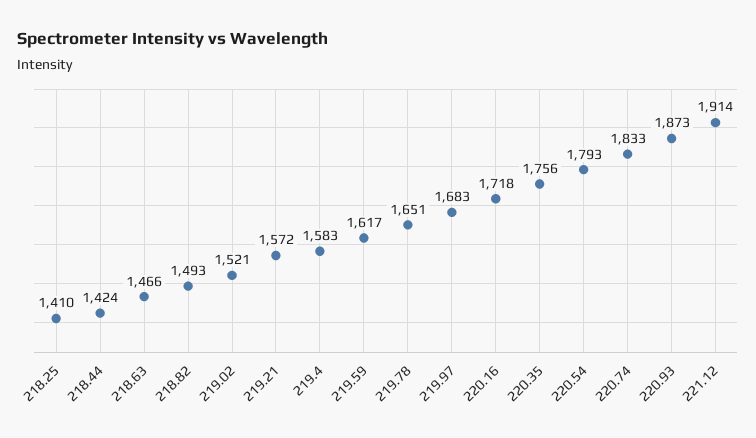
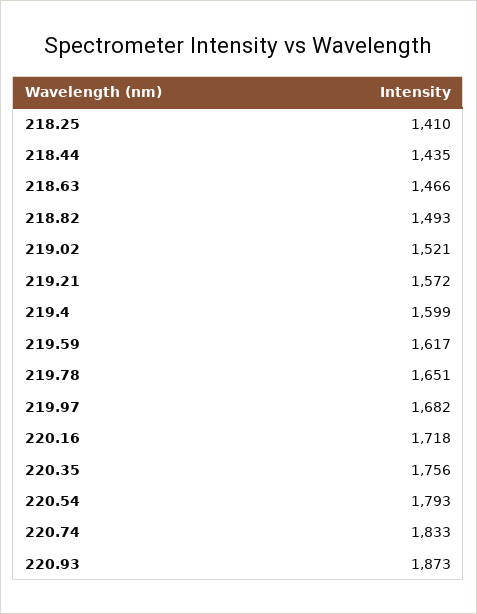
  {
    "218.25": 1410,
-   "218.44": 1424,
+   "218.44": 1435,
    "218.63": 1466,
    "218.82": 1493,
    "219.02": 1521,
    "219.21": 1572,
-   "219.4": 1583,
+   "219.4": 1599,
    "219.59": 1617,
    "219.78": 1651,
-   "219.97": 1683,
+   "219.97": 1682,
    "220.16": 1718,
    "220.35": 1756,
    "220.54": 1793,
    "220.74": 1833,
-   "220.93": 1873,
+   "220.93": 1873
-   "221.12": 1914
  }

